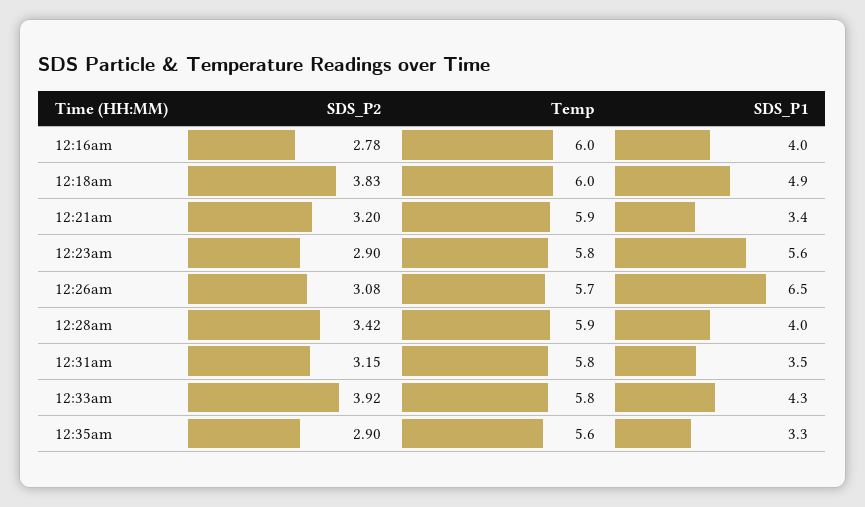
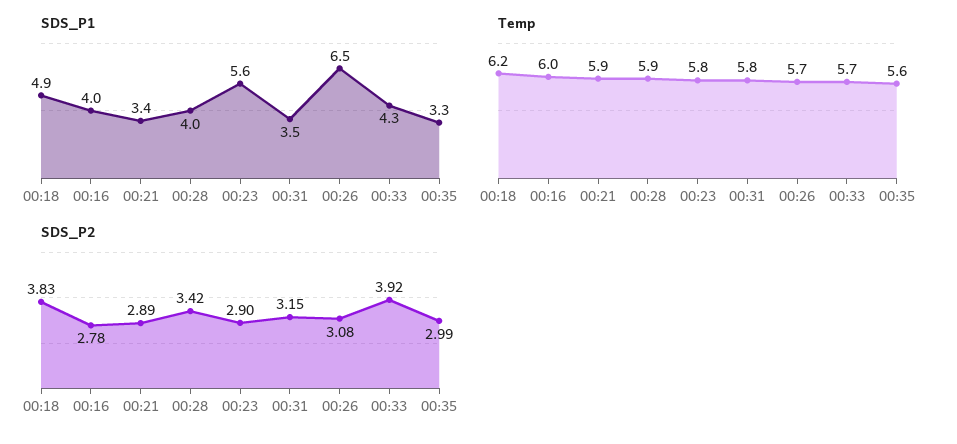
  {
    "SDS_P2": {
      "12:16am": 2.78,
      "12:18am": 3.83,
-     "12:21am": 3.2,
+     "12:21am": 2.89,
      "12:23am": 2.9,
      "12:26am": 3.08,
      "12:28am": 3.42,
      "12:31am": 3.15,
      "12:33am": 3.92,
-     "12:35am": 2.9
+     "12:35am": 2.99
    },
    "Temp": {
      "12:16am": 6,
-     "12:18am": 6,
+     "12:18am": 6.2,
      "12:21am": 5.9,
      "12:23am": 5.8,
      "12:26am": 5.7,
      "12:28am": 5.9,
      "12:31am": 5.8,
-     "12:33am": 5.8,
+     "12:33am": 5.7,
      "12:35am": 5.6
    },
    "SDS_P1": {
      "12:16am": 4,
      "12:18am": 4.9,
      "12:21am": 3.4,
      "12:23am": 5.6,
      "12:26am": 6.5,
      "12:28am": 4,
      "12:31am": 3.5,
      "12:33am": 4.3,
      "12:35am": 3.3
    }
  }

